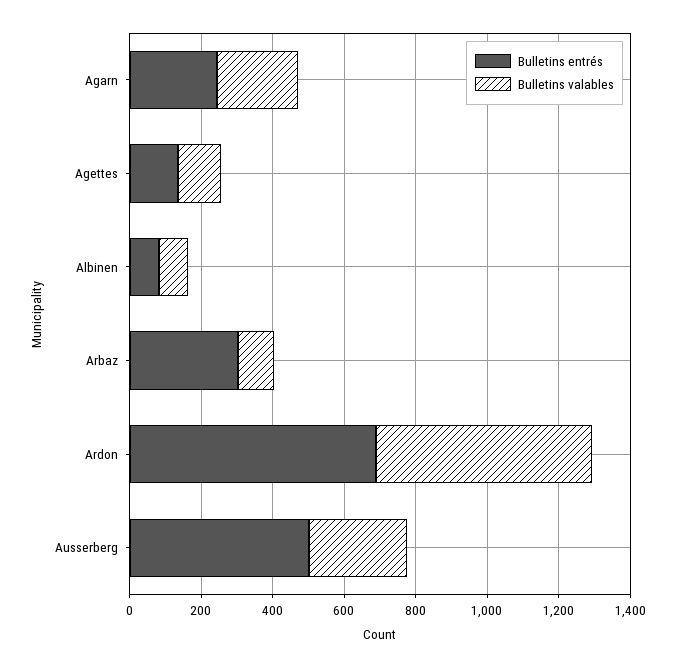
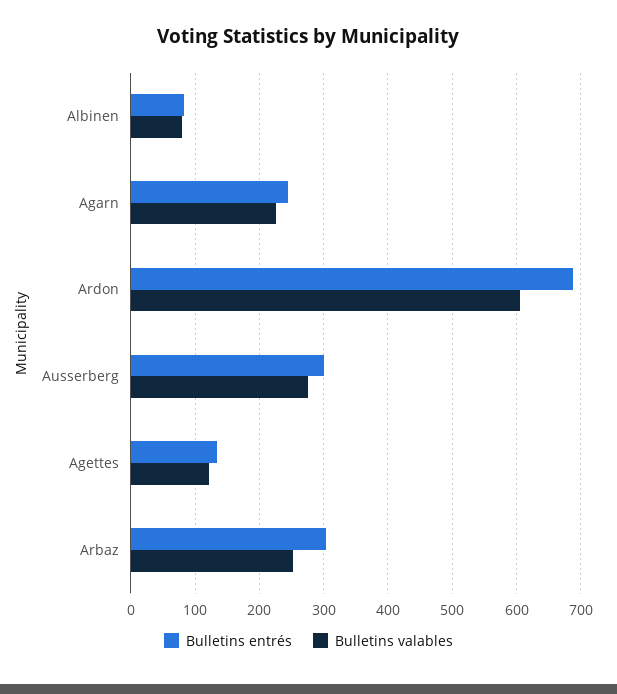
  {
    "Bulletins entrés": {
      "Agarn": 240,
      "Agettes": 130,
      "Albinen": 80,
      "Arbaz": 300,
      "Ardon": 690,
-     "Ausserberg": 500
+     "Ausserberg": 300
    },
    "Bulletins valables": {
      "Agarn": 230,
      "Agettes": 120,
      "Albinen": 80,
-     "Arbaz": 100,
+     "Arbaz": 250,
      "Ardon": 610,
      "Ausserberg": 280
    }
  }

